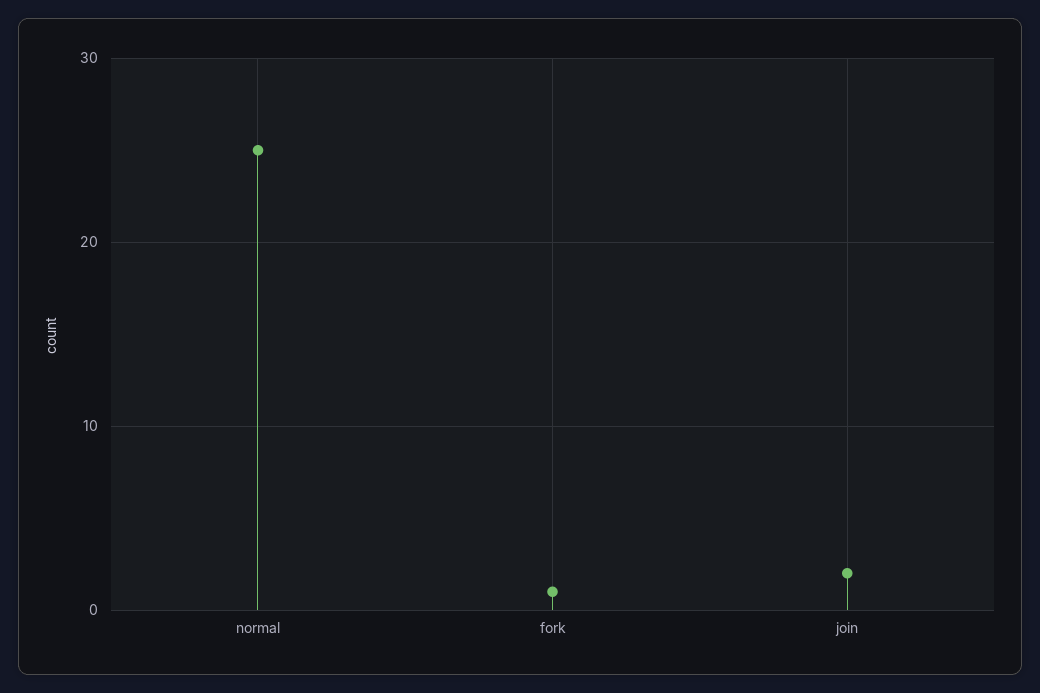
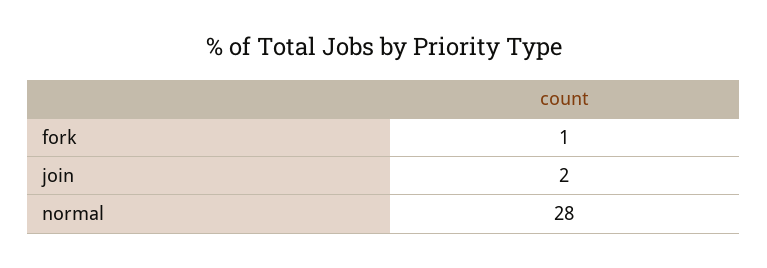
  {
-   "normal": 25,
+   "normal": 28,
    "fork": 1,
    "join": 2
  }

